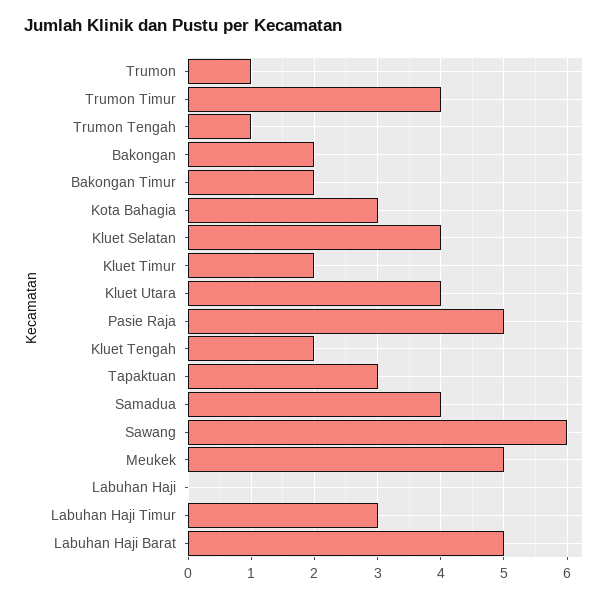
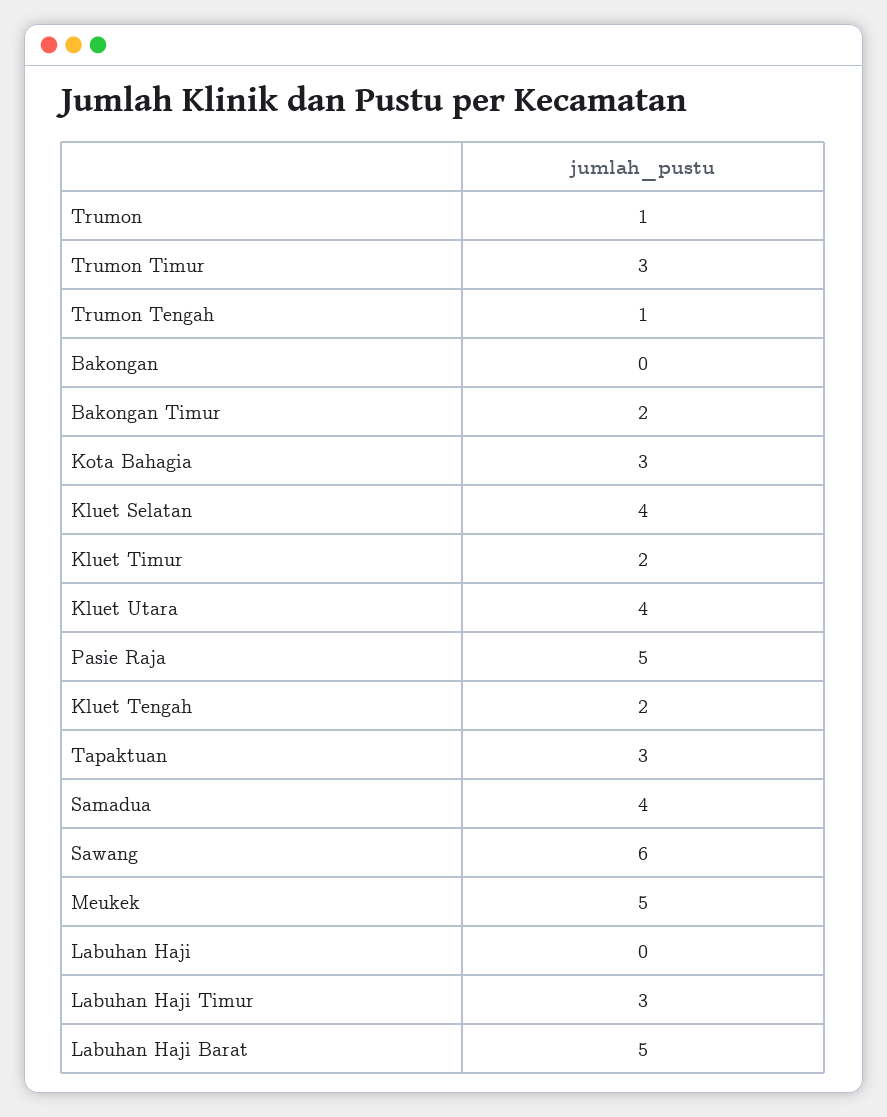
  {
    "Trumon": 1,
-   "Trumon Timur": 4,
+   "Trumon Timur": 3,
    "Trumon Tengah": 1,
-   "Bakongan": 2,
+   "Bakongan": 0,
    "Bakongan Timur": 2,
    "Kota Bahagia": 3,
    "Kluet Selatan": 4,
    "Kluet Timur": 2,
    "Kluet Utara": 4,
    "Pasie Raja": 5,
    "Kluet Tengah": 2,
    "Tapaktuan": 3,
    "Samadua": 4,
    "Sawang": 6,
    "Meukek": 5,
    "Labuhan Haji": 0,
    "Labuhan Haji Timur": 3,
    "Labuhan Haji Barat": 5
  }

